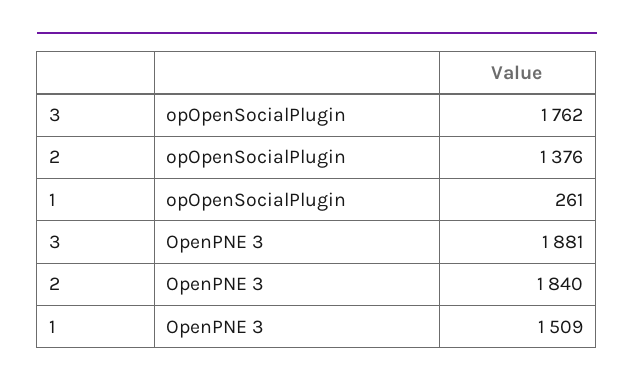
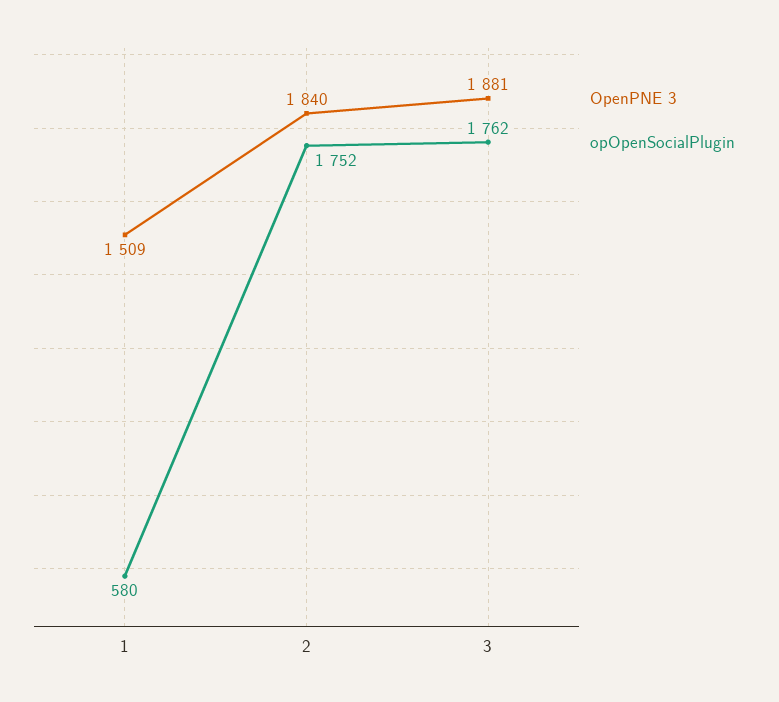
  {
    "opOpenSocialPlugin": {
      "3": 1762,
-     "2": 1376,
+     "2": 1752,
-     "1": 261
+     "1": 580
    },
    "OpenPNE 3": {
      "3": 1881,
      "2": 1840,
      "1": 1509
    }
  }

